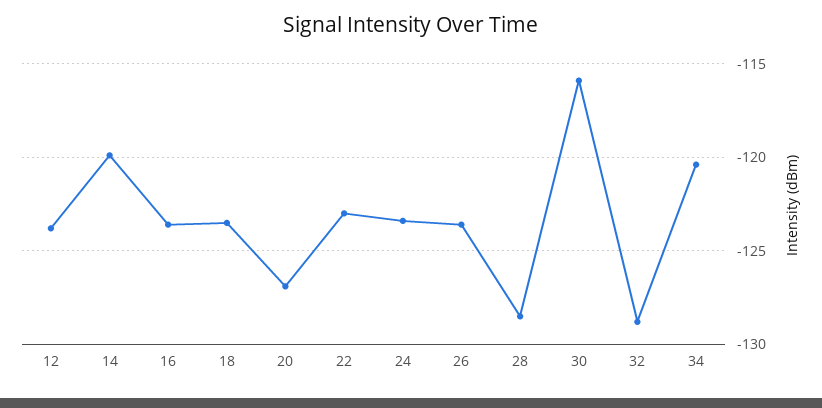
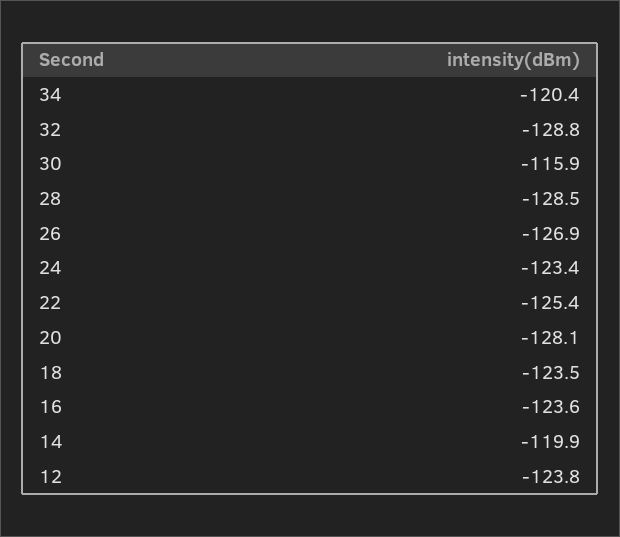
  {
    "12": -123.8,
    "14": -119.9,
    "16": -123.6,
    "18": -123.5,
-   "20": -127,
+   "20": -128.1,
-   "22": -123,
+   "22": -125.4,
    "24": -123.4,
-   "26": -123.5,
+   "26": -126.9,
    "28": -128.5,
    "30": -115.9,
    "32": -128.8,
    "34": -120.4
  }

